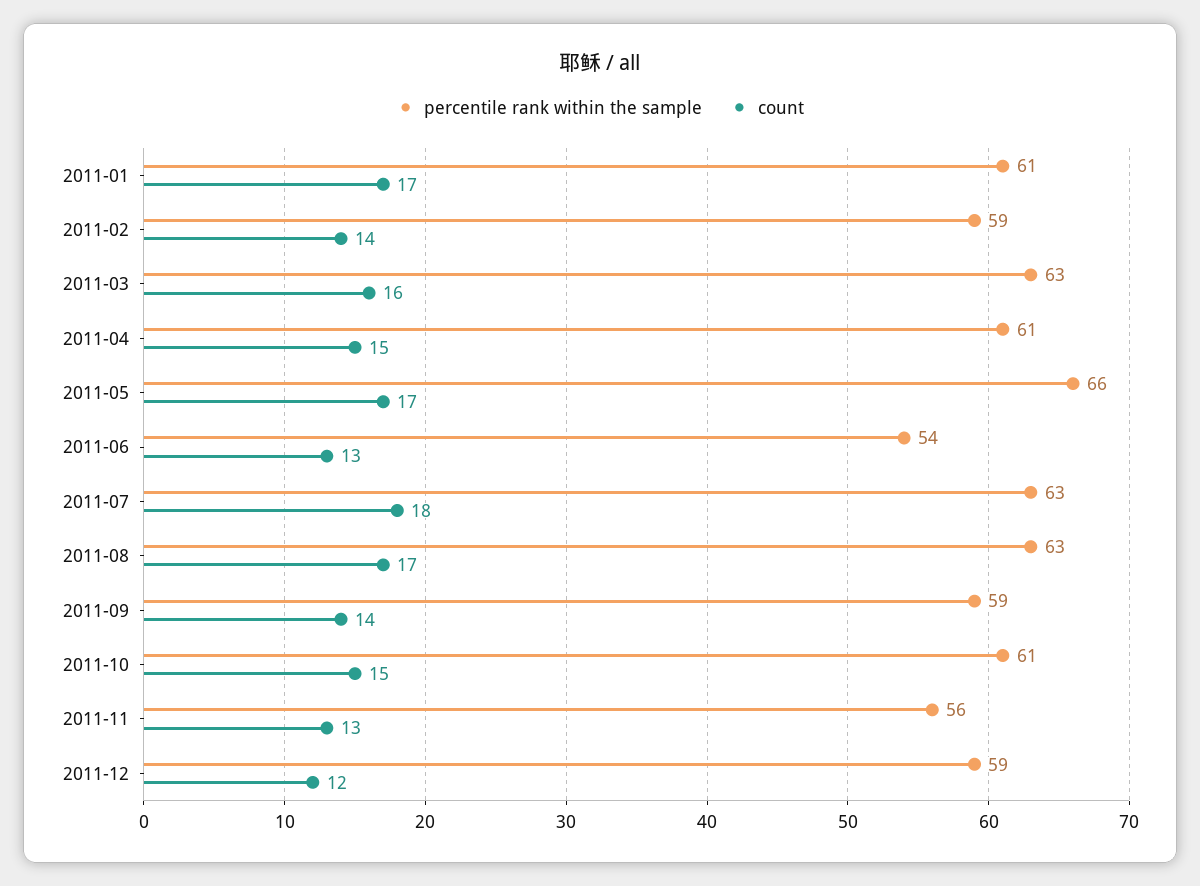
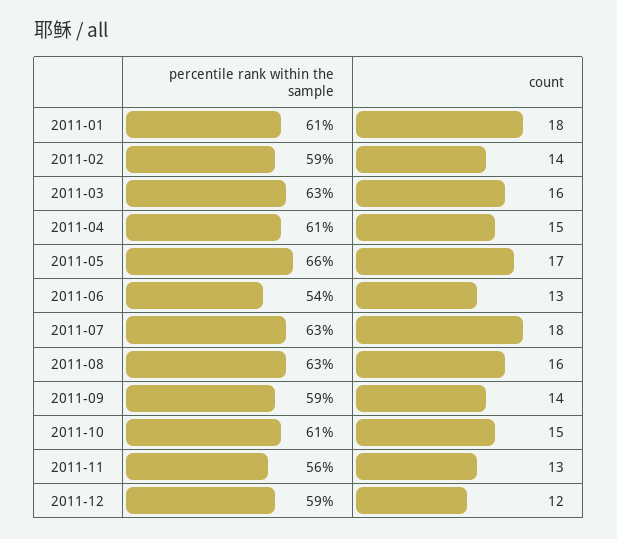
  {
    "percentile rank within the sample": {
      "2011-01": 61,
      "2011-02": 59,
      "2011-03": 63,
      "2011-04": 61,
      "2011-05": 66,
      "2011-06": 54,
      "2011-07": 63,
      "2011-08": 63,
      "2011-09": 59,
      "2011-10": 61,
      "2011-11": 56,
      "2011-12": 59
    },
    "count": {
-     "2011-01": 17,
+     "2011-01": 18,
      "2011-02": 14,
      "2011-03": 16,
      "2011-04": 15,
      "2011-05": 17,
      "2011-06": 13,
      "2011-07": 18,
-     "2011-08": 17,
+     "2011-08": 16,
      "2011-09": 14,
      "2011-10": 15,
      "2011-11": 13,
      "2011-12": 12
    }
  }

